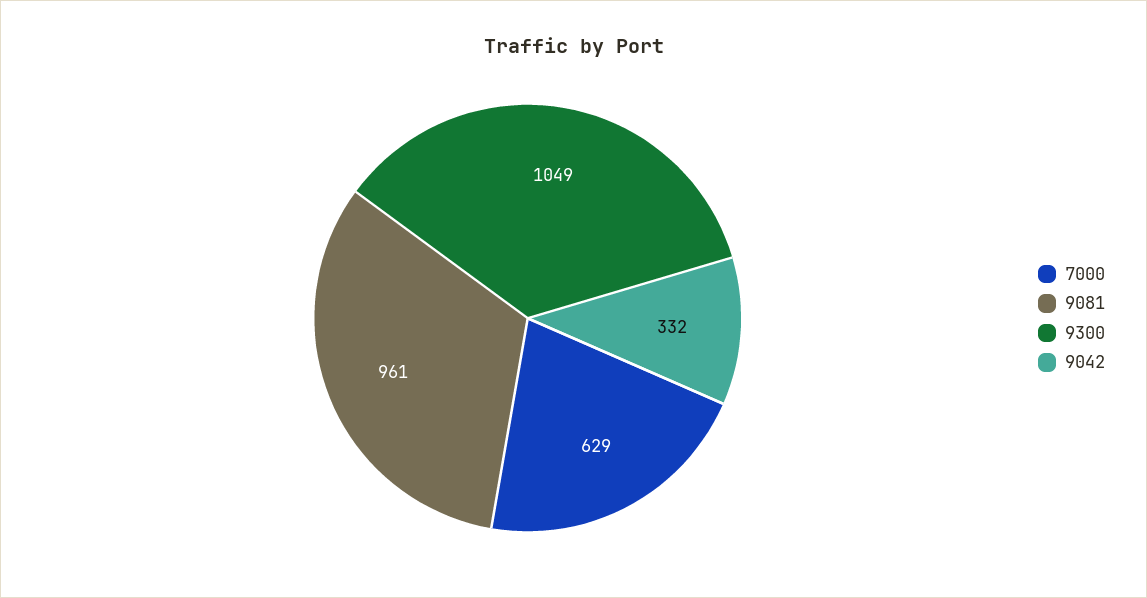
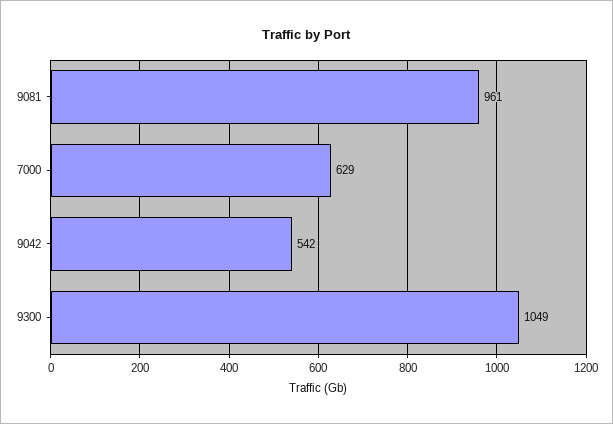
  {
    "7000": 629,
    "9081": 961,
    "9300": 1049,
-   "9042": 332
+   "9042": 542
  }

